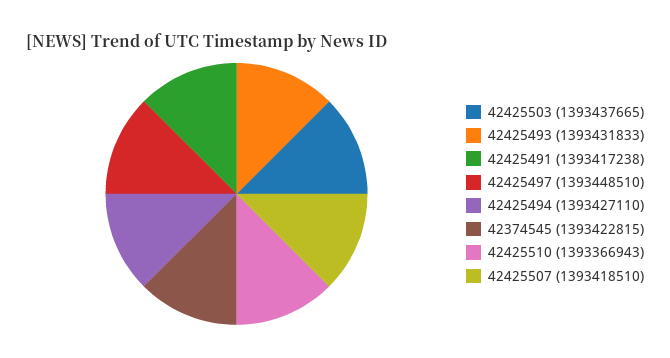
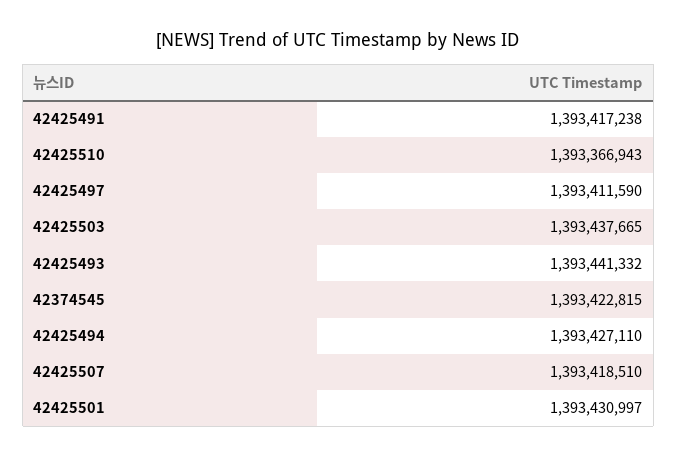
  {
    "42425503": 1393437665,
-   "42425493": 1393431833,
+   "42425493": 1393441332,
    "42425491": 1393417238,
-   "42425497": 1393448510,
+   "42425497": 1393411590,
    "42425494": 1393427110,
    "42374545": 1393422815,
    "42425510": 1393366943,
-   "42425507": 1393418510
+   "42425507": 1393418510,
+   "42425501": 1393430997
  }

